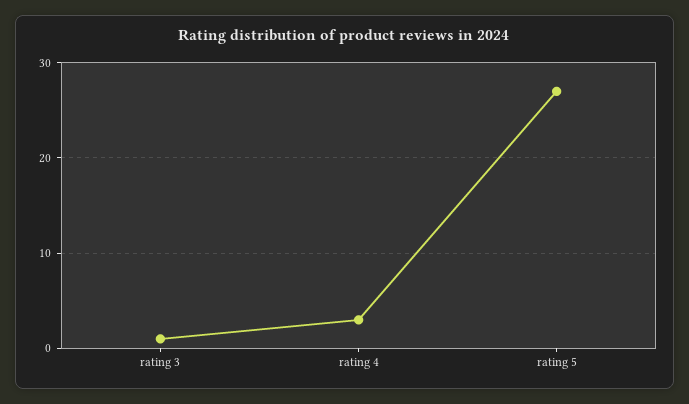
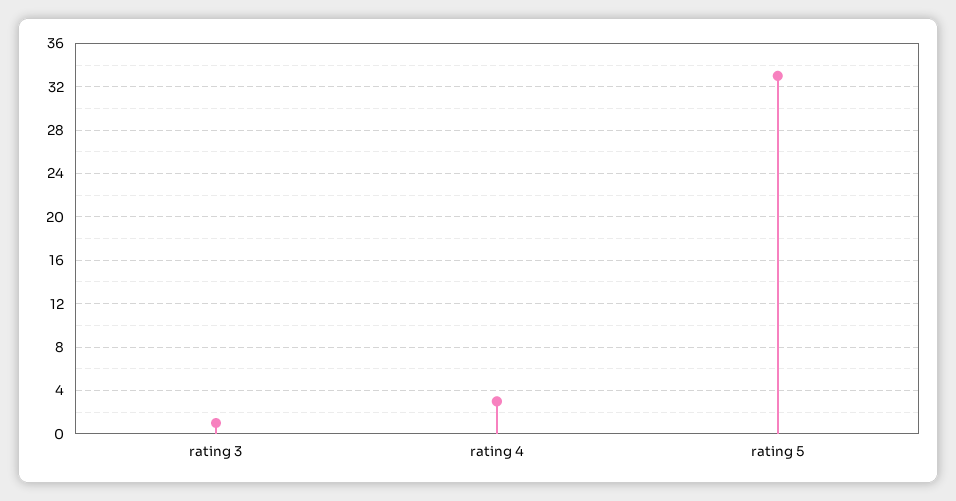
  {
    "rating 3": 1,
    "rating 4": 3,
-   "rating 5": 27
+   "rating 5": 33
  }

